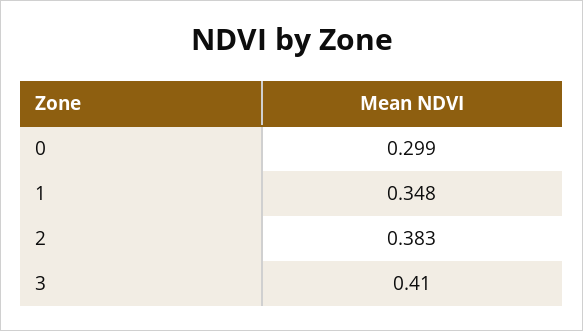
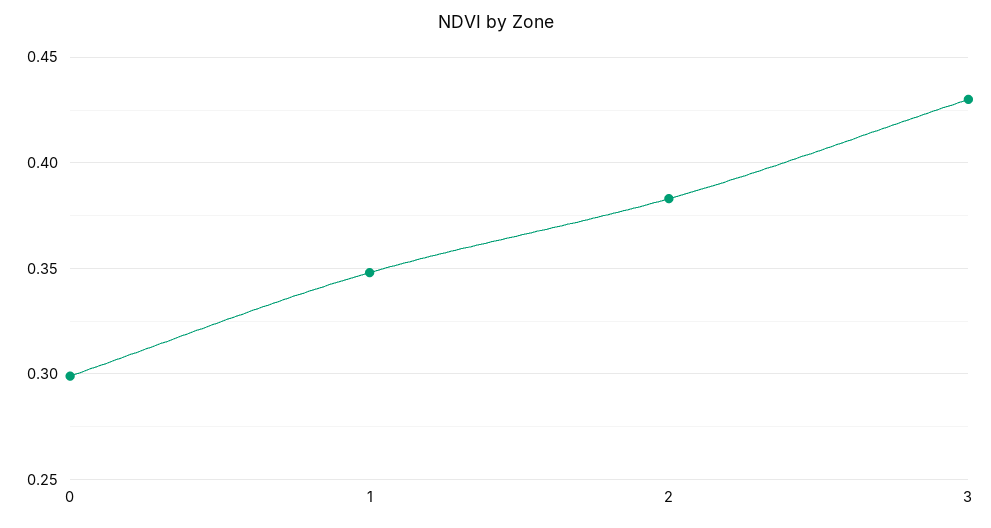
  {
    "0": 0.299,
    "1": 0.348,
    "2": 0.383,
-   "3": 0.41
+   "3": 0.43
  }

